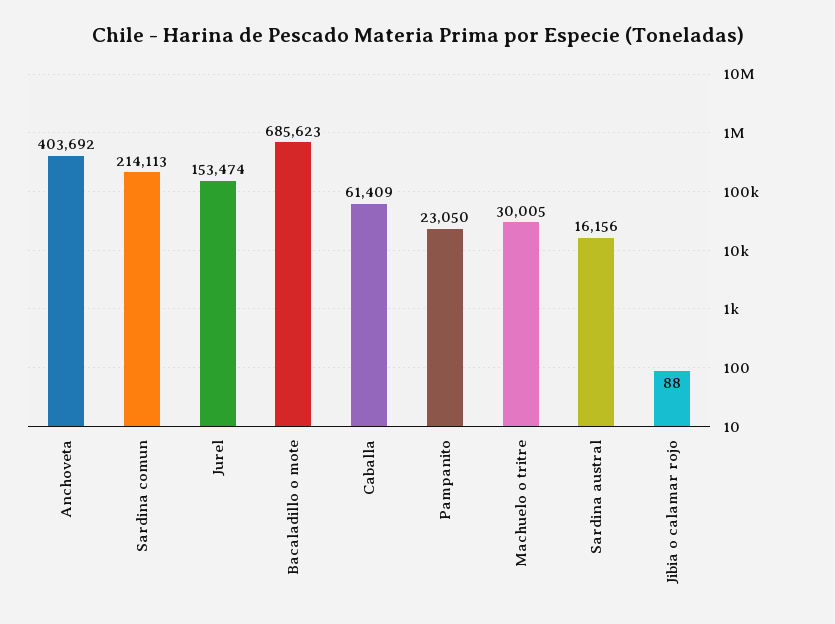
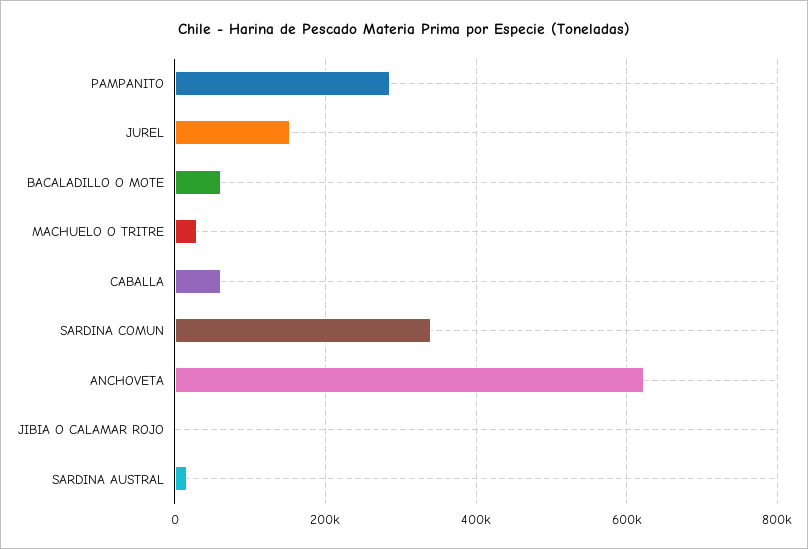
  {
-   "Anchoveta": 403692,
+   "Anchoveta": 620000,
-   "Sardina comun": 214113,
+   "Sardina comun": 340000,
    "Jurel": 153474,
-   "Bacaladillo o mote": 685623,
+   "Bacaladillo o mote": 60000,
    "Caballa": 61409,
-   "Pampanito": 23050,
+   "Pampanito": 280000,
    "Machuelo o tritre": 30005,
    "Sardina austral": 16156,
    "Jibia o calamar rojo": 88
  }

